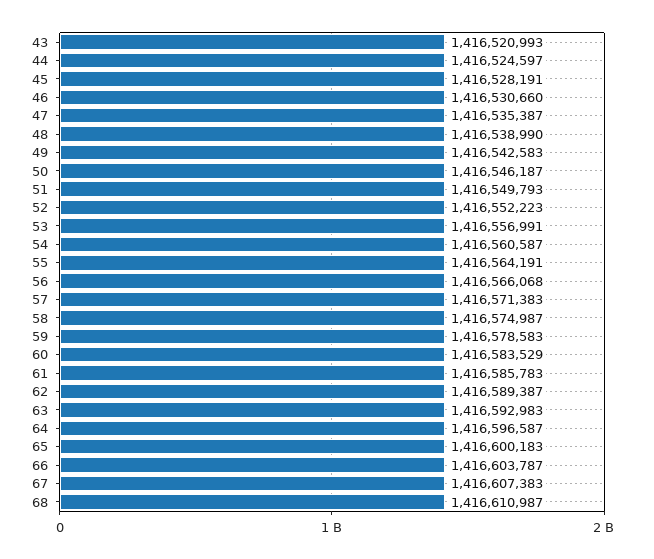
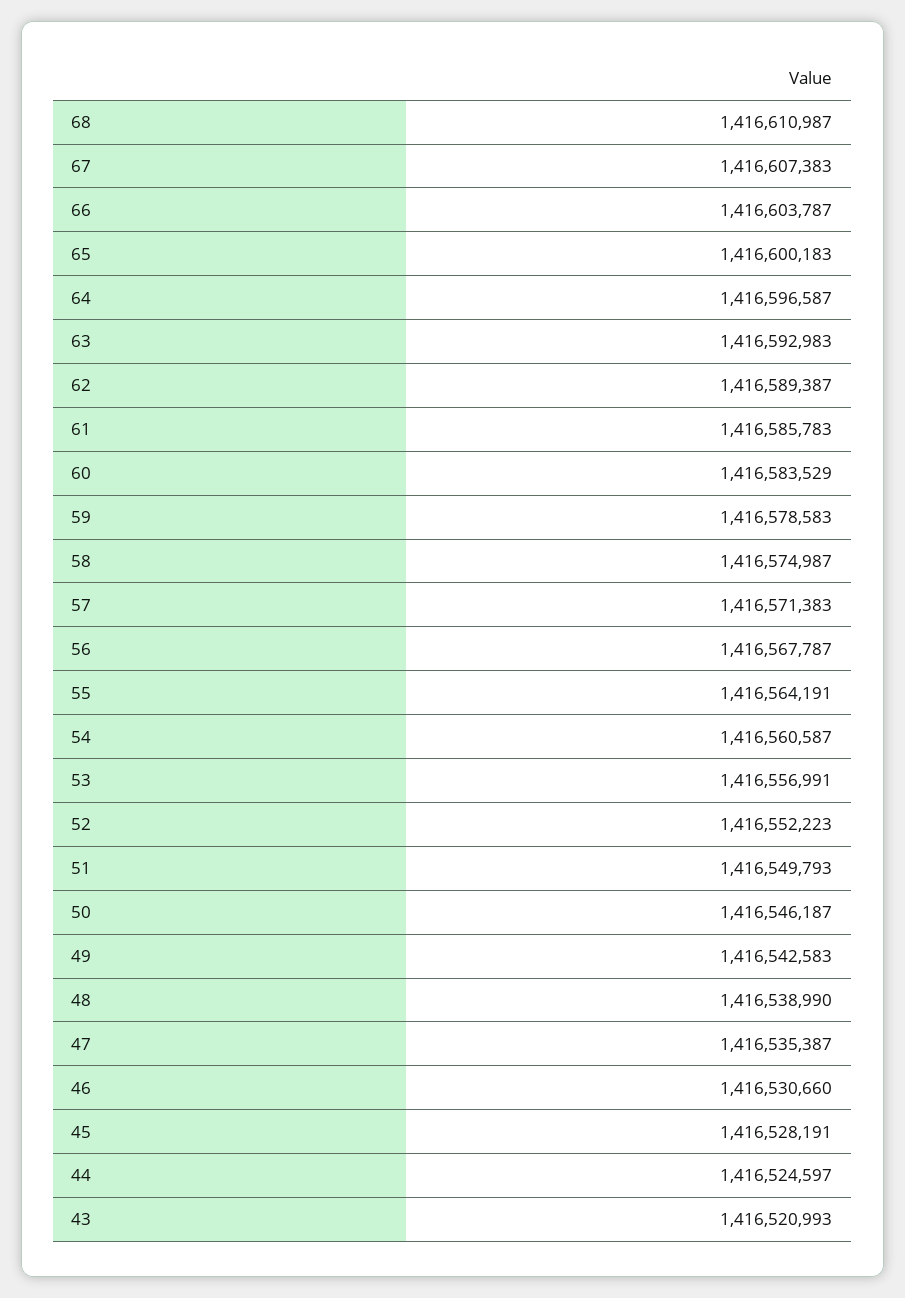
  {
    "43": 1416520993,
    "44": 1416524597,
    "45": 1416528191,
    "46": 1416530660,
    "47": 1416535387,
    "48": 1416538990,
    "49": 1416542583,
    "50": 1416546187,
    "51": 1416549793,
    "52": 1416552223,
    "53": 1416556991,
    "54": 1416560587,
    "55": 1416564191,
-   "56": 1416566068,
+   "56": 1416567787,
    "57": 1416571383,
    "58": 1416574987,
    "59": 1416578583,
    "60": 1416583529,
    "61": 1416585783,
    "62": 1416589387,
    "63": 1416592983,
    "64": 1416596587,
    "65": 1416600183,
    "66": 1416603787,
    "67": 1416607383,
    "68": 1416610987
  }

